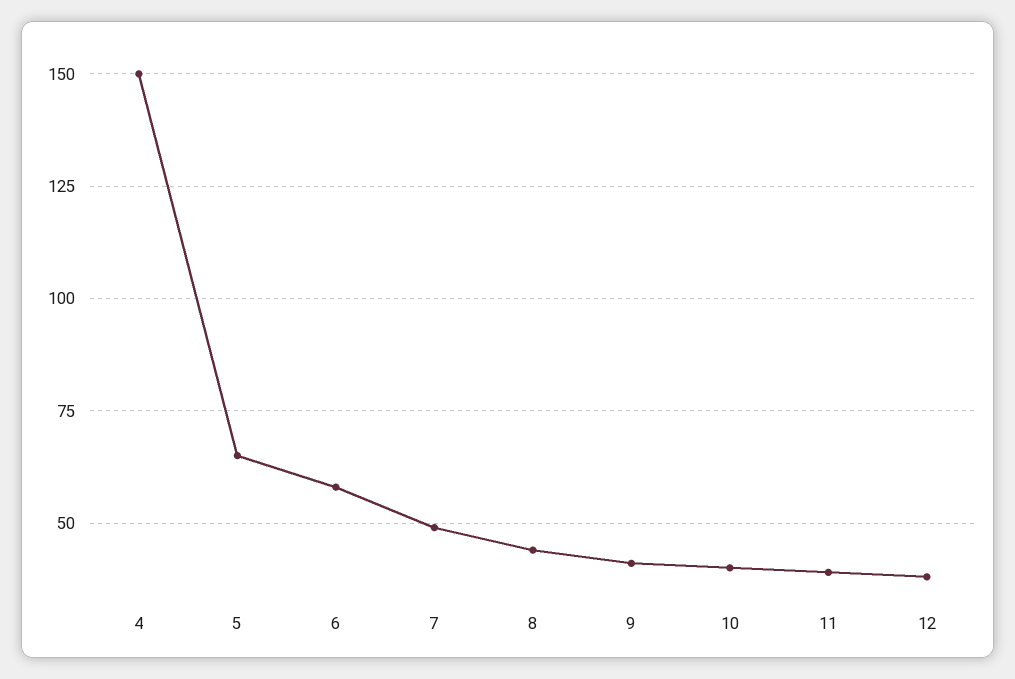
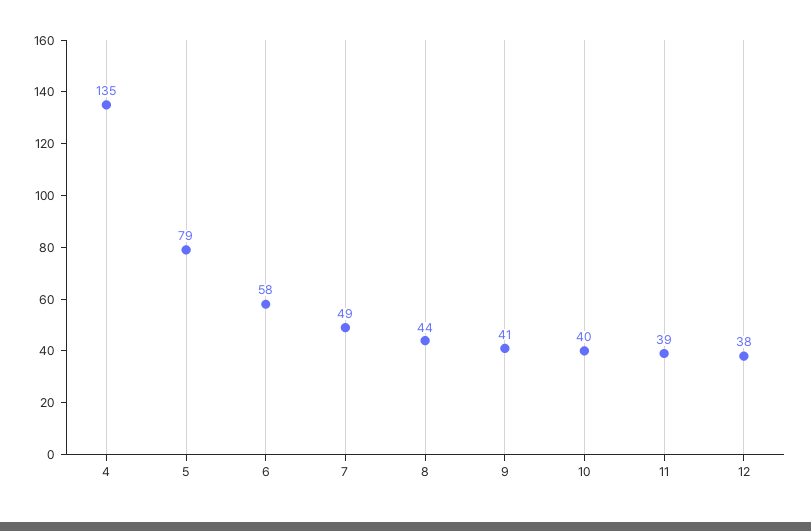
  {
-   "4": 150,
+   "4": 135,
-   "5": 65,
+   "5": 79,
    "6": 58,
    "7": 49,
    "8": 44,
    "9": 41,
    "10": 40,
    "11": 39,
    "12": 38
  }

